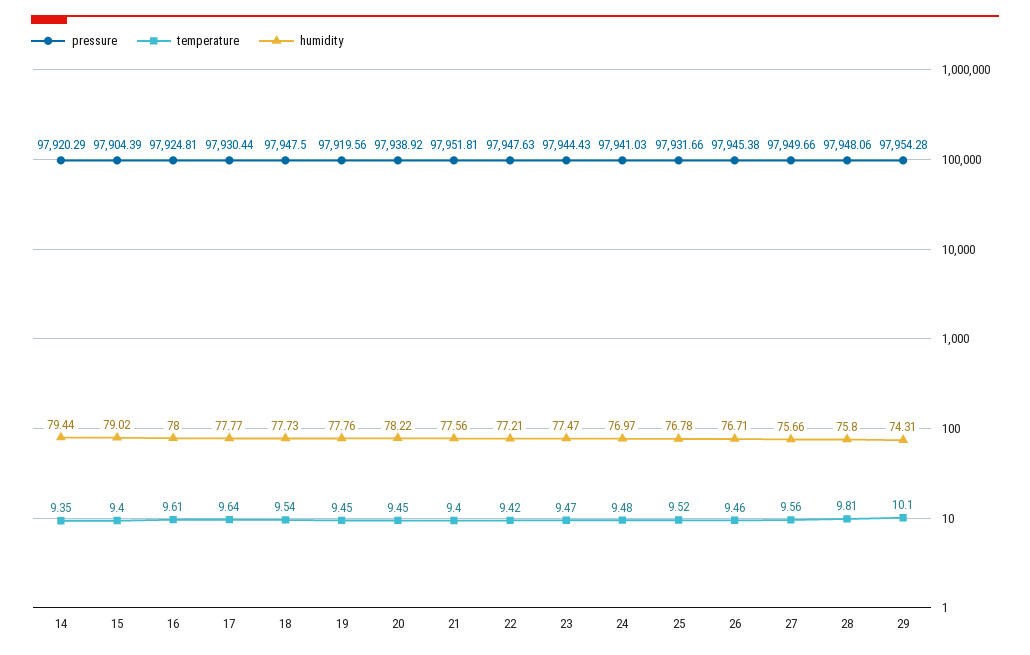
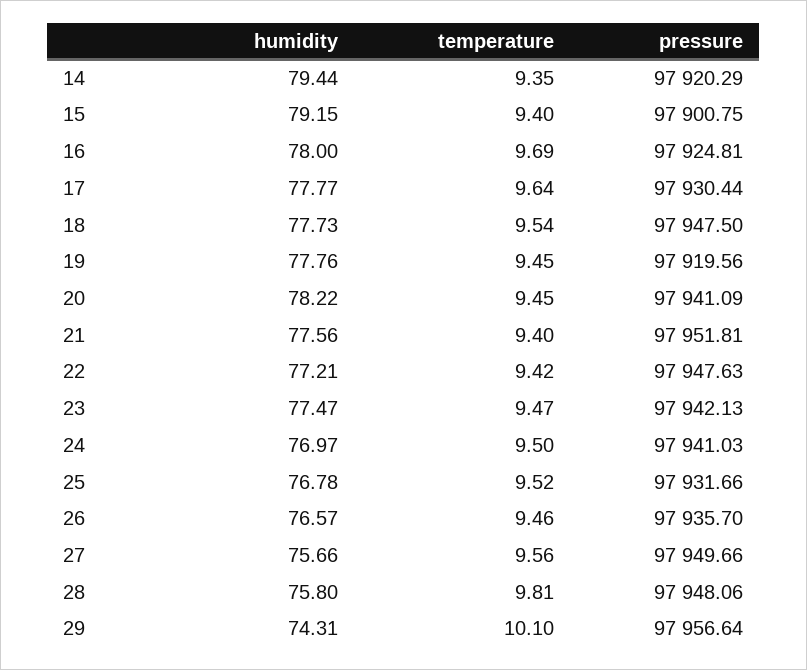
  {
    "pressure": {
      "14": 97920.29,
-     "15": 97904.39,
+     "15": 97900.75,
      "16": 97924.81,
      "17": 97930.44,
      "18": 97947.5,
      "19": 97919.56,
-     "20": 97938.92,
+     "20": 97941.09,
      "21": 97951.81,
      "22": 97947.63,
-     "23": 97944.43,
+     "23": 97942.13,
      "24": 97941.03,
      "25": 97931.66,
-     "26": 97945.38,
+     "26": 97935.7,
      "27": 97949.66,
      "28": 97948.06,
-     "29": 97954.28
+     "29": 97956.64
    },
    "temperature": {
      "14": 9.35,
      "15": 9.4,
-     "16": 9.61,
+     "16": 9.69,
      "17": 9.64,
      "18": 9.54,
      "19": 9.45,
      "20": 9.45,
      "21": 9.4,
      "22": 9.42,
      "23": 9.47,
-     "24": 9.48,
+     "24": 9.5,
      "25": 9.52,
      "26": 9.46,
      "27": 9.56,
      "28": 9.81,
      "29": 10.1
    },
    "humidity": {
      "14": 79.44,
-     "15": 79.02,
+     "15": 79.15,
      "16": 78,
      "17": 77.77,
      "18": 77.73,
      "19": 77.76,
      "20": 78.22,
      "21": 77.56,
      "22": 77.21,
      "23": 77.47,
      "24": 76.97,
      "25": 76.78,
-     "26": 76.71,
+     "26": 76.57,
      "27": 75.66,
      "28": 75.8,
      "29": 74.31
    }
  }

